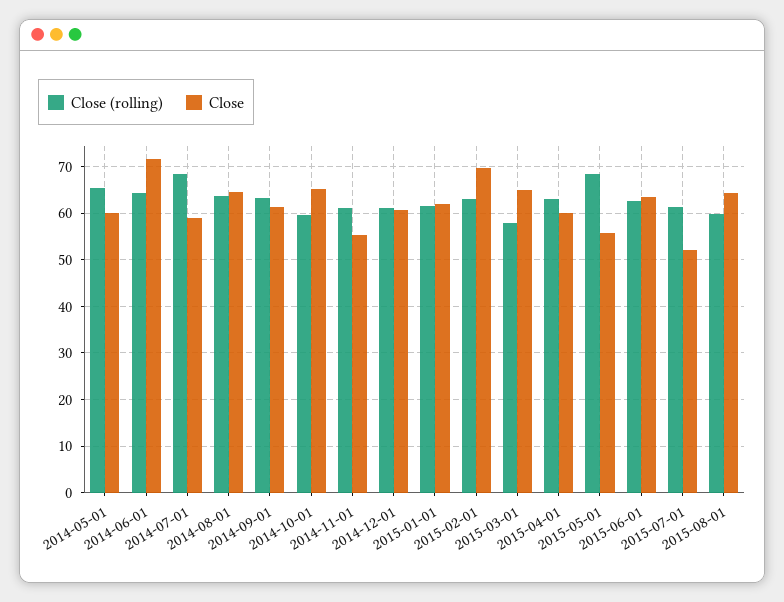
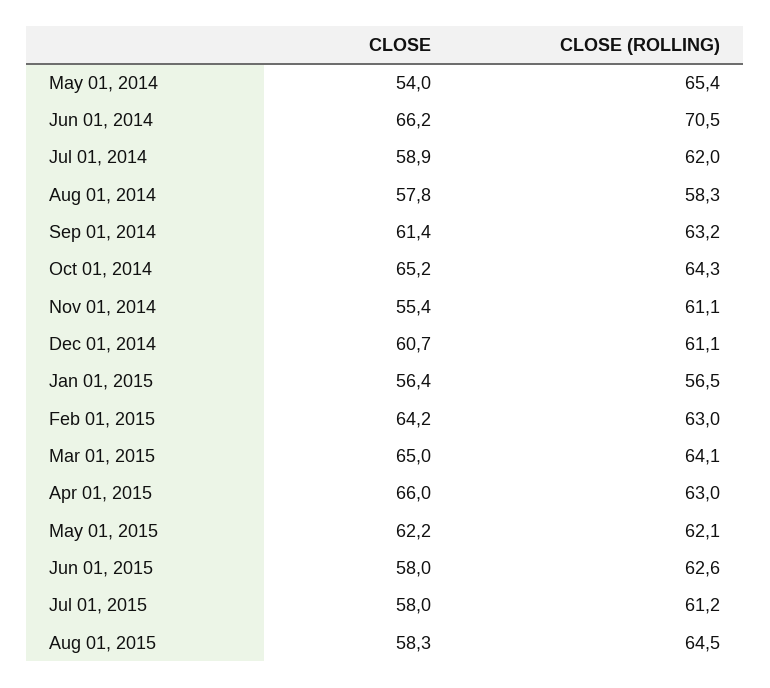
  {
    "Close (rolling)": {
      "2014-05-01": 65.4,
-     "2014-06-01": 64,
+     "2014-06-01": 70.5,
-     "2014-07-01": 68,
+     "2014-07-01": 62,
-     "2014-08-01": 64,
+     "2014-08-01": 58.3,
      "2014-09-01": 63.2,
-     "2014-10-01": 60,
+     "2014-10-01": 64.3,
      "2014-11-01": 61.1,
      "2014-12-01": 61.1,
-     "2015-01-01": 62,
+     "2015-01-01": 56.5,
      "2015-02-01": 63,
-     "2015-03-01": 58,
+     "2015-03-01": 64.1,
      "2015-04-01": 63,
-     "2015-05-01": 68,
+     "2015-05-01": 62.1,
      "2015-06-01": 62.6,
      "2015-07-01": 61.2,
-     "2015-08-01": 60
+     "2015-08-01": 64.5
    },
    "Close": {
-     "2014-05-01": 60,
+     "2014-05-01": 54,
-     "2014-06-01": 72,
+     "2014-06-01": 66.2,
      "2014-07-01": 58.9,
-     "2014-08-01": 64,
+     "2014-08-01": 57.8,
      "2014-09-01": 61.4,
      "2014-10-01": 65.2,
      "2014-11-01": 55.4,
      "2014-12-01": 60.7,
-     "2015-01-01": 62,
+     "2015-01-01": 56.4,
-     "2015-02-01": 70,
+     "2015-02-01": 64.2,
      "2015-03-01": 65,
-     "2015-04-01": 60,
+     "2015-04-01": 66,
-     "2015-05-01": 56,
+     "2015-05-01": 62.2,
-     "2015-06-01": 64,
+     "2015-06-01": 58,
-     "2015-07-01": 52,
+     "2015-07-01": 58,
-     "2015-08-01": 64
+     "2015-08-01": 58.3
    }
  }

